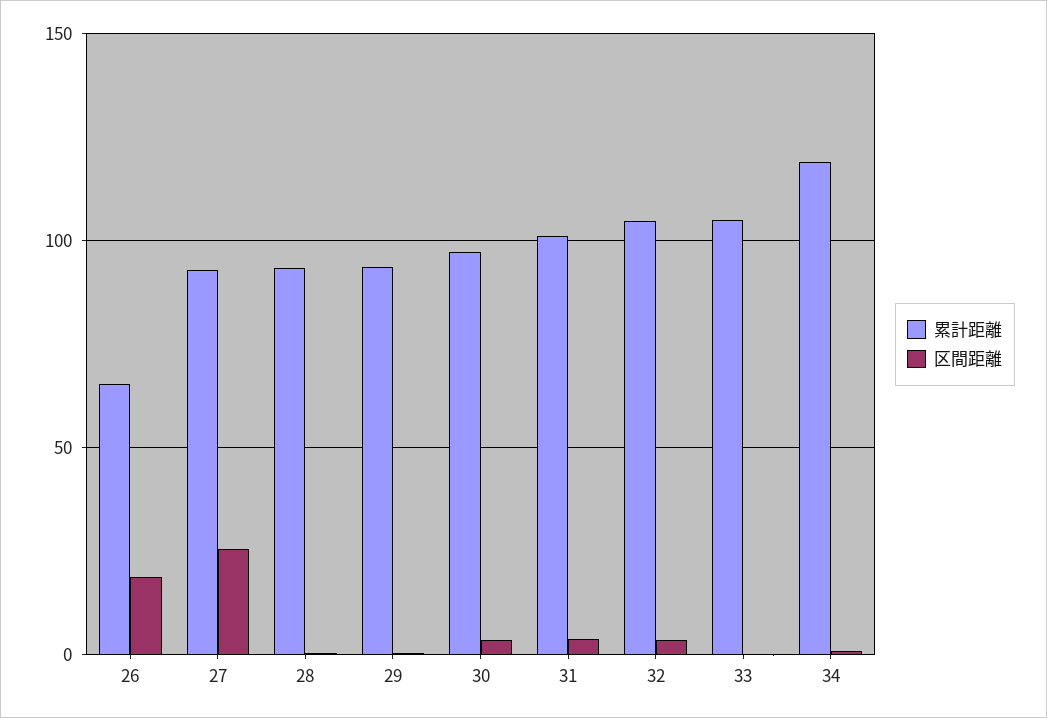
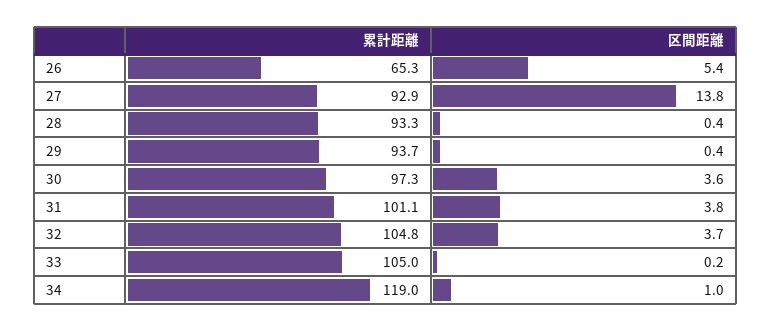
  {
    "累計距離": {
      "26": 65.3,
      "27": 92.9,
      "28": 93.3,
      "29": 93.7,
      "30": 97.3,
      "31": 101.1,
      "32": 104.8,
      "33": 105,
      "34": 119
    },
    "区間距離": {
-     "26": 20,
+     "26": 5.4,
-     "27": 25,
+     "27": 13.8,
      "28": 0.4,
      "29": 0.4,
      "30": 3.6,
      "31": 3.8,
      "32": 3.7,
      "33": 0.2,
      "34": 1
    }
  }

